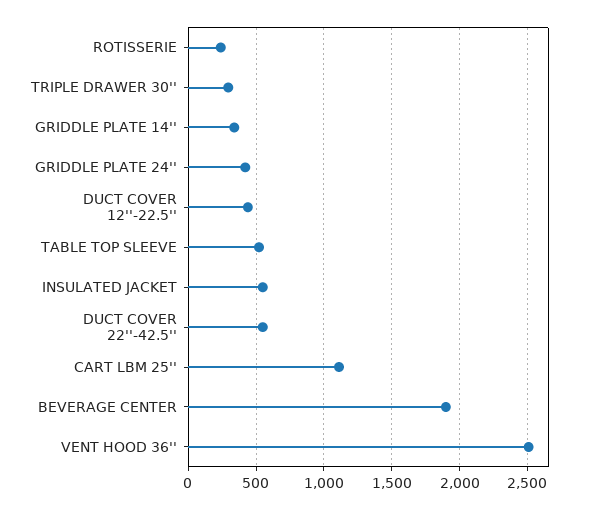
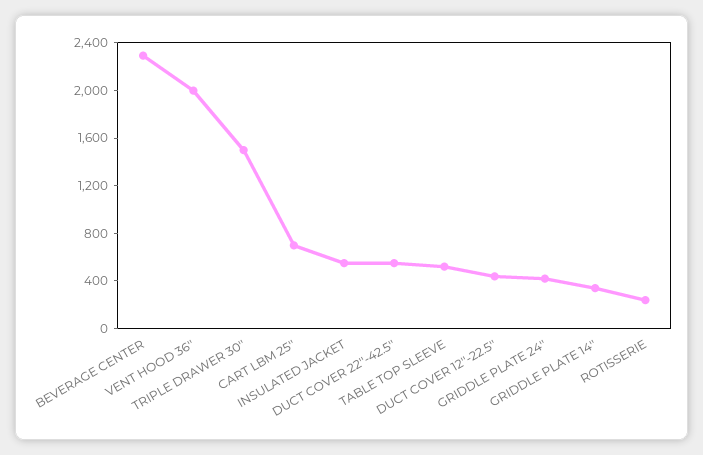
  {
    "ROTISSERIE": 250,
-   "TRIPLE DRAWER 30''": 300,
+   "TRIPLE DRAWER 30''": 1500,
    "GRIDDLE PLATE 14''": 350,
    "GRIDDLE PLATE 24''": 400,
    "DUCT COVER 12''-22.5''": 450,
    "TABLE TOP SLEEVE": 500,
    "INSULATED JACKET": 550,
    "DUCT COVER 22''-42.5''": 550,
-   "CART LBM 25''": 1100,
+   "CART LBM 25''": 700,
-   "BEVERAGE CENTER": 1900,
+   "BEVERAGE CENTER": 2300,
-   "VENT HOOD 36''": 2500
+   "VENT HOOD 36''": 2000
  }

